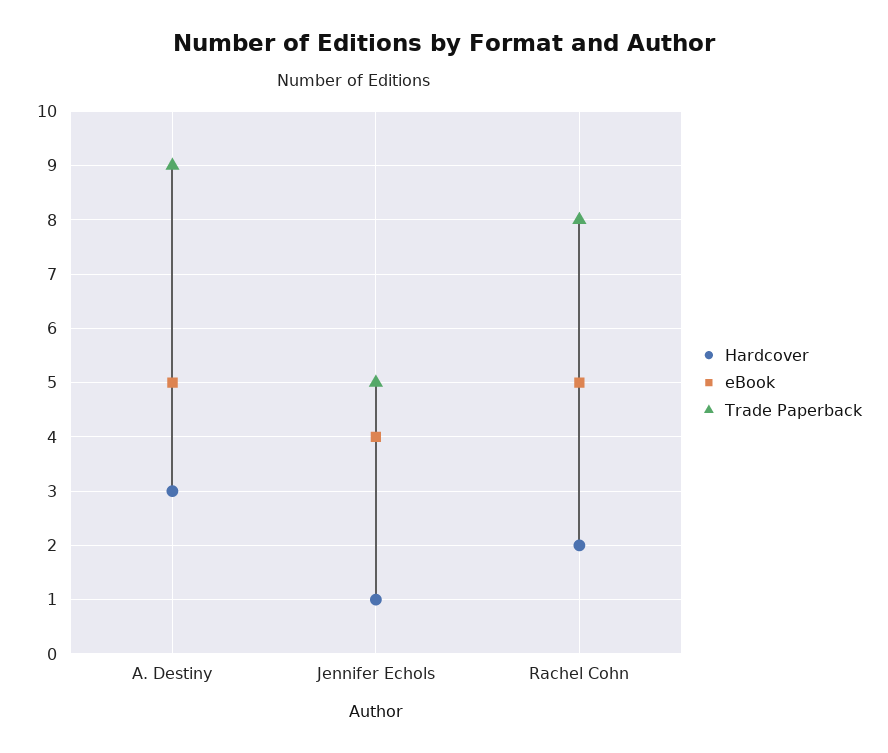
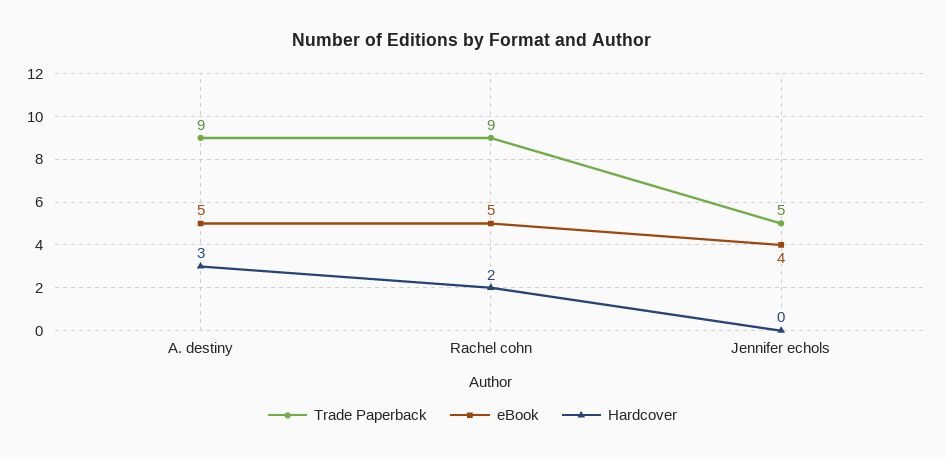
  {
    "Hardcover": {
      "A. Destiny": 3,
-     "Jennifer Echols": 1,
+     "Jennifer Echols": 0,
      "Rachel Cohn": 2
    },
    "eBook": {
      "A. Destiny": 5,
      "Jennifer Echols": 4,
      "Rachel Cohn": 5
    },
    "Trade Paperback": {
      "A. Destiny": 9,
      "Jennifer Echols": 5,
-     "Rachel Cohn": 8
+     "Rachel Cohn": 9
    }
  }

